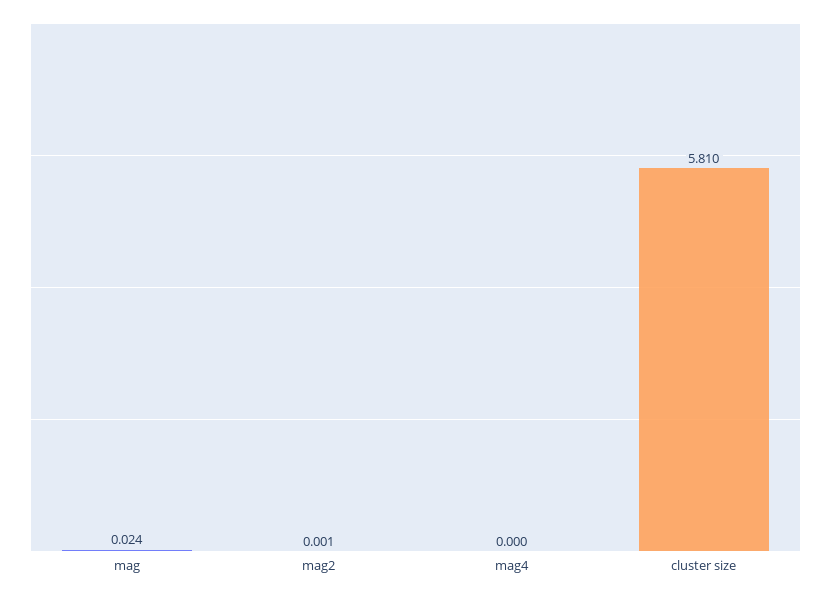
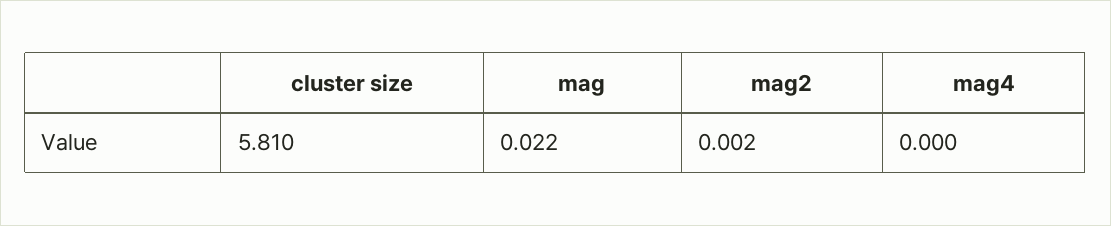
  {
-   "mag": 0.024,
+   "mag": 0.022,
-   "mag2": 0.001,
+   "mag2": 0.002,
    "mag4": 0,
    "cluster size": 5.81
  }

